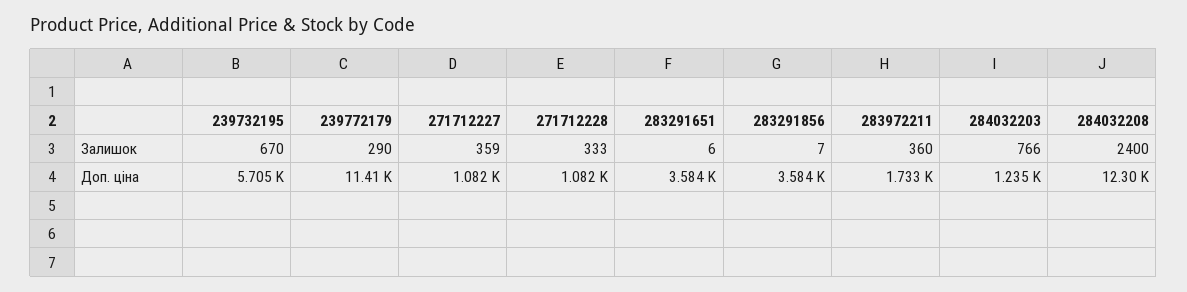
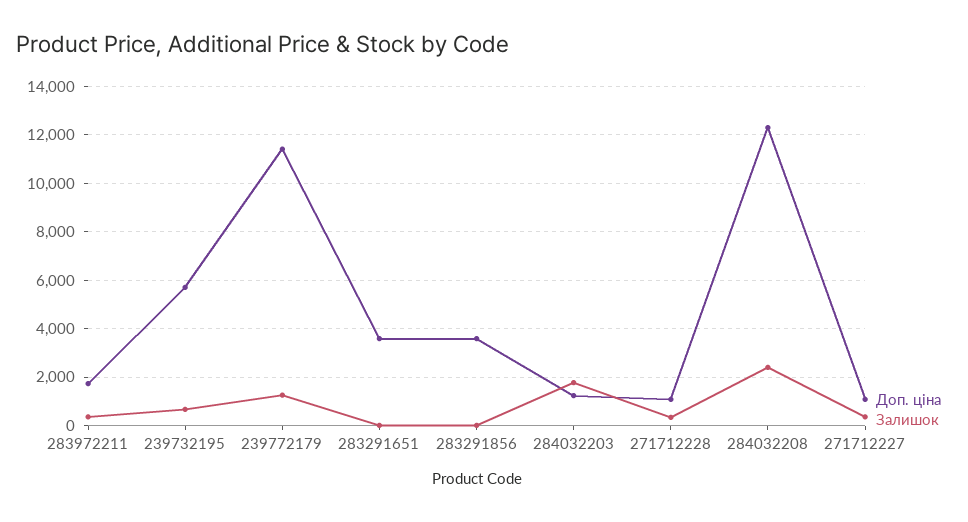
  {
    "Залишок": {
      "239732195": 670,
-     "239772179": 290,
+     "239772179": 1250,
      "271712227": 359,
      "271712228": 333,
      "283291651": 6,
      "283291856": 7,
      "283972211": 360,
-     "284032203": 766,
+     "284032203": 1750,
      "284032208": 2400
    },
    "Доп. ціна": {
      "239732195": 5705,
      "239772179": 11410,
      "271712227": 1082,
      "271712228": 1082,
      "283291651": 3584,
      "283291856": 3584,
      "283972211": 1733,
      "284032203": 1235,
      "284032208": 12300
    }
  }

